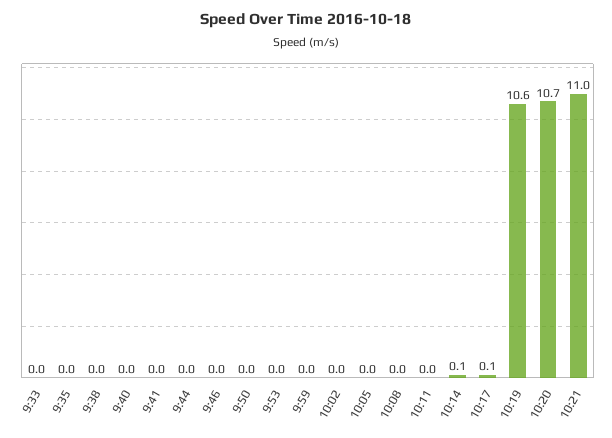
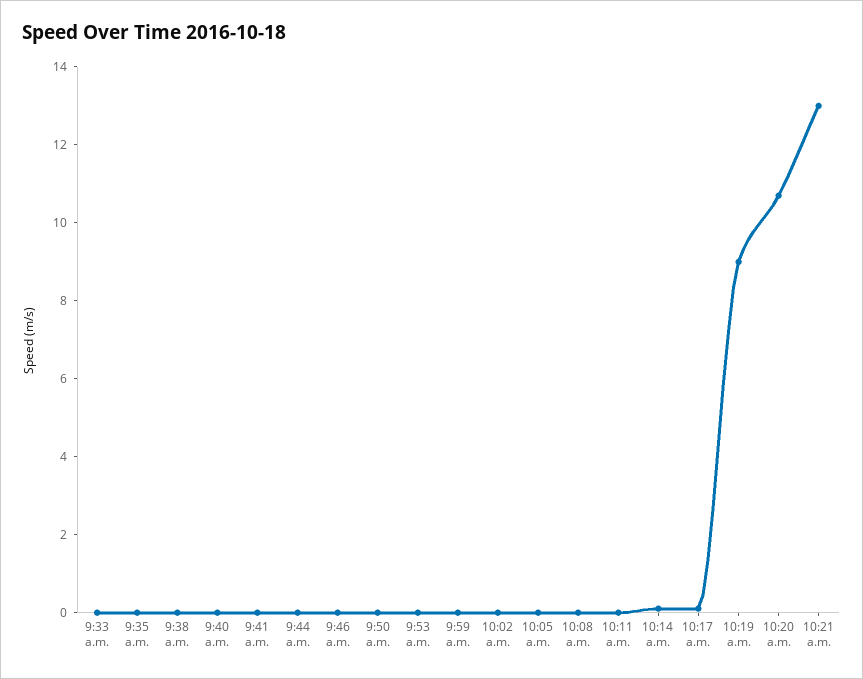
  {
    "9:33": 0,
    "9:35": 0,
    "9:38": 0,
    "9:40": 0,
    "9:41": 0,
    "9:44": 0,
    "9:46": 0,
    "9:50": 0,
    "9:53": 0,
    "9:59": 0,
    "10:02": 0,
    "10:05": 0,
    "10:08": 0,
    "10:11": 0,
    "10:14": 0.1,
    "10:17": 0.1,
-   "10:19": 10.6,
+   "10:19": 9,
    "10:20": 10.7,
-   "10:21": 11
+   "10:21": 13
  }

